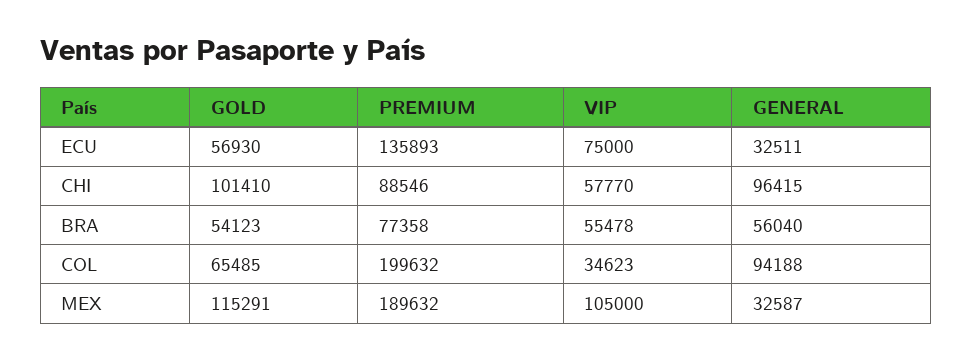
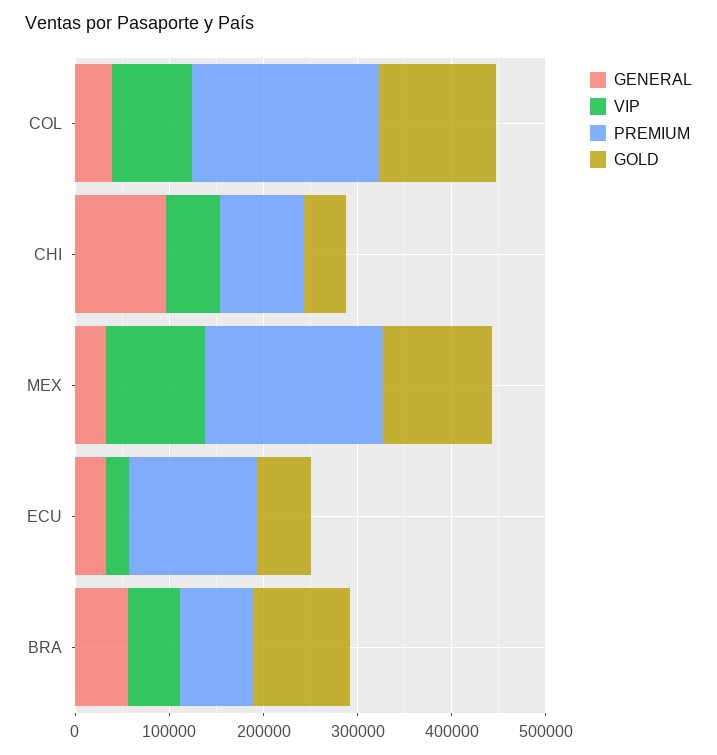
  {
    "GOLD": {
      "ECU": 56930,
-     "CHI": 101410,
+     "CHI": 40000,
-     "BRA": 54123,
+     "BRA": 100000,
-     "COL": 65485,
+     "COL": 120000,
      "MEX": 115291
    },
    "PREMIUM": {
      "ECU": 135893,
      "CHI": 88546,
      "BRA": 77358,
      "COL": 199632,
      "MEX": 189632
    },
    "VIP": {
-     "ECU": 75000,
+     "ECU": 20000,
      "CHI": 57770,
      "BRA": 55478,
-     "COL": 34623,
+     "COL": 80000,
      "MEX": 105000
    },
    "GENERAL": {
      "ECU": 32511,
      "CHI": 96415,
      "BRA": 56040,
-     "COL": 94188,
+     "COL": 40000,
      "MEX": 32587
    }
  }

